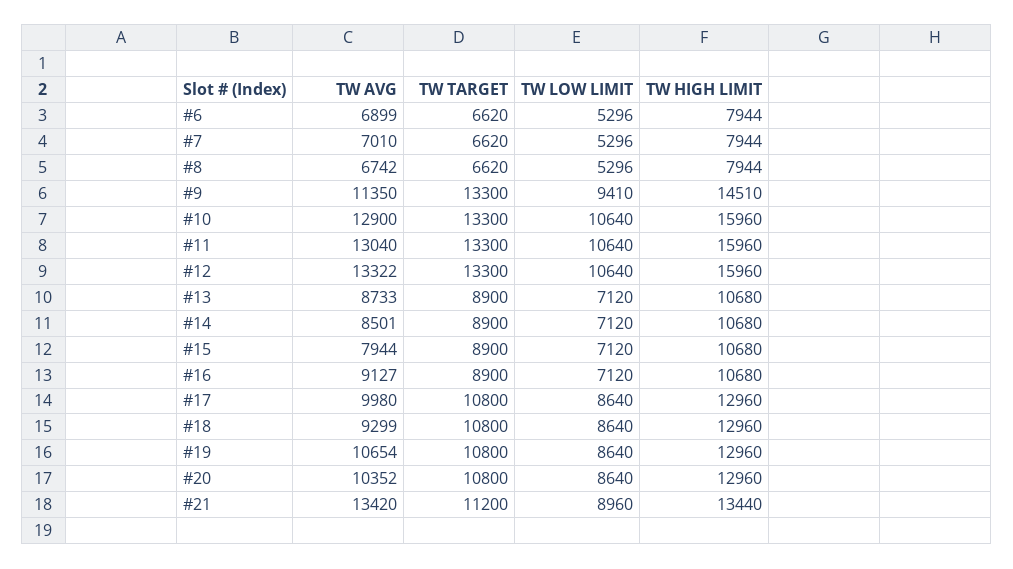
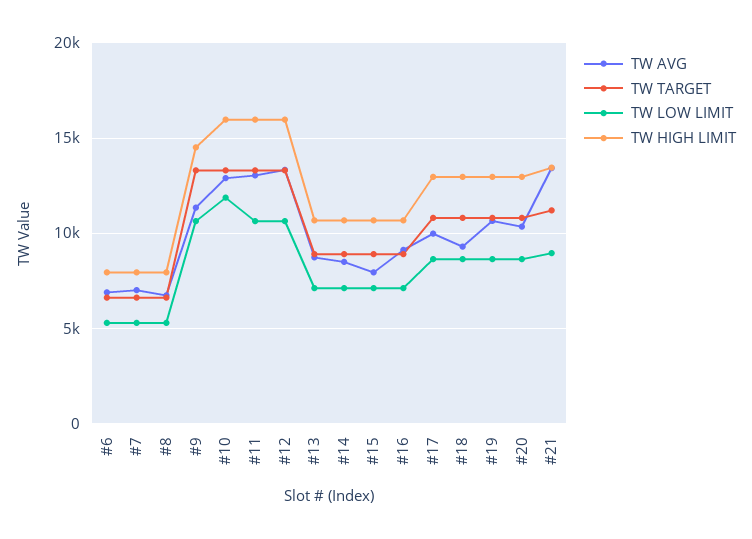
  {
    "TW AVG": {
      "#6": 6899,
      "#7": 7010,
      "#8": 6742,
      "#9": 11350,
      "#10": 12900,
      "#11": 13040,
      "#12": 13322,
      "#13": 8733,
      "#14": 8501,
      "#15": 7944,
      "#16": 9127,
      "#17": 9980,
      "#18": 9299,
      "#19": 10654,
      "#20": 10352,
      "#21": 13420
    },
    "TW TARGET": {
      "#6": 6620,
      "#7": 6620,
      "#8": 6620,
      "#9": 13300,
      "#10": 13300,
      "#11": 13300,
      "#12": 13300,
      "#13": 8900,
      "#14": 8900,
      "#15": 8900,
      "#16": 8900,
      "#17": 10800,
      "#18": 10800,
      "#19": 10800,
      "#20": 10800,
      "#21": 11200
    },
    "TW LOW LIMIT": {
      "#6": 5296,
      "#7": 5296,
      "#8": 5296,
-     "#9": 9410,
+     "#9": 10500,
-     "#10": 10640,
+     "#10": 12000,
      "#11": 10640,
      "#12": 10640,
      "#13": 7120,
      "#14": 7120,
      "#15": 7120,
      "#16": 7120,
      "#17": 8640,
      "#18": 8640,
      "#19": 8640,
      "#20": 8640,
      "#21": 8960
    },
    "TW HIGH LIMIT": {
      "#6": 7944,
      "#7": 7944,
      "#8": 7944,
      "#9": 14510,
      "#10": 15960,
      "#11": 15960,
      "#12": 15960,
      "#13": 10680,
      "#14": 10680,
      "#15": 10680,
      "#16": 10680,
      "#17": 12960,
      "#18": 12960,
      "#19": 12960,
      "#20": 12960,
      "#21": 13440
    }
  }

